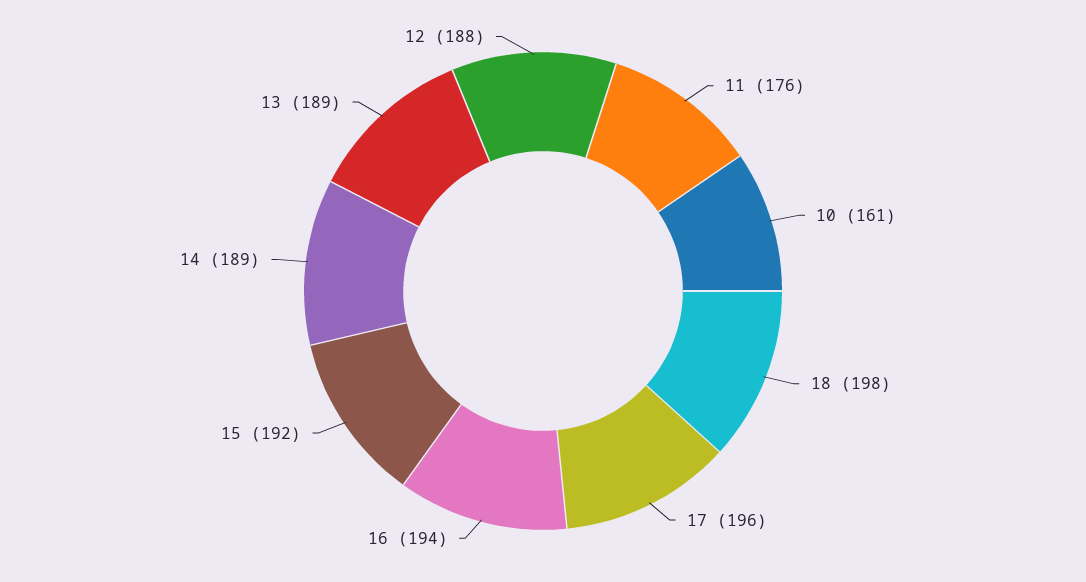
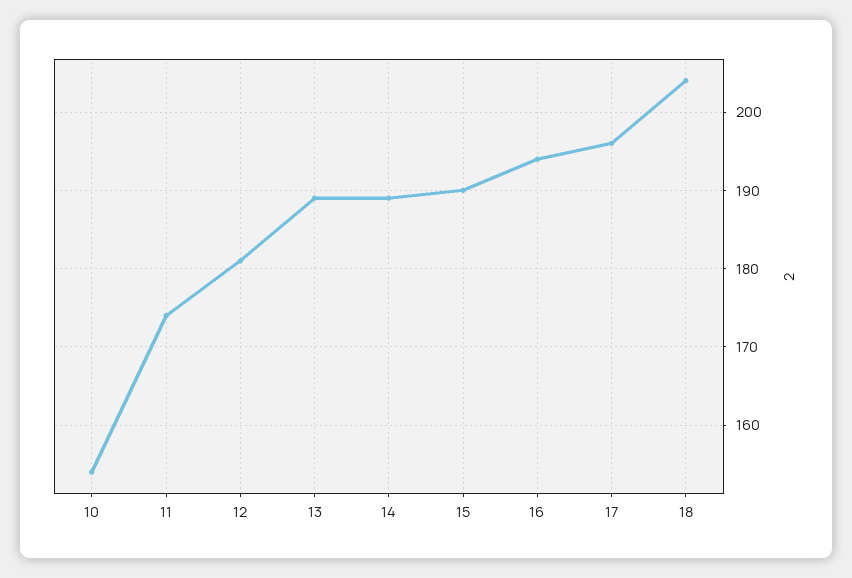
  {
-   "11": 176,
+   "11": 174,
-   "10": 161,
+   "10": 154,
-   "18": 198,
+   "18": 204,
    "17": 196,
    "16": 194,
-   "15": 192,
+   "15": 190,
    "14": 189,
    "13": 189,
-   "12": 188
+   "12": 181
  }

